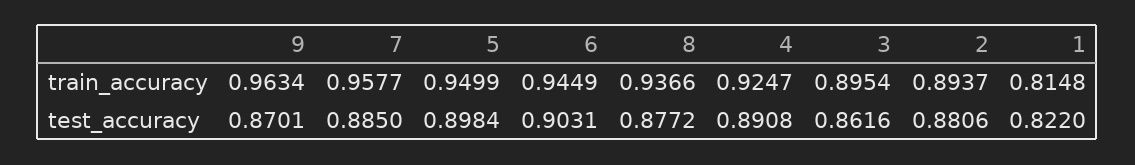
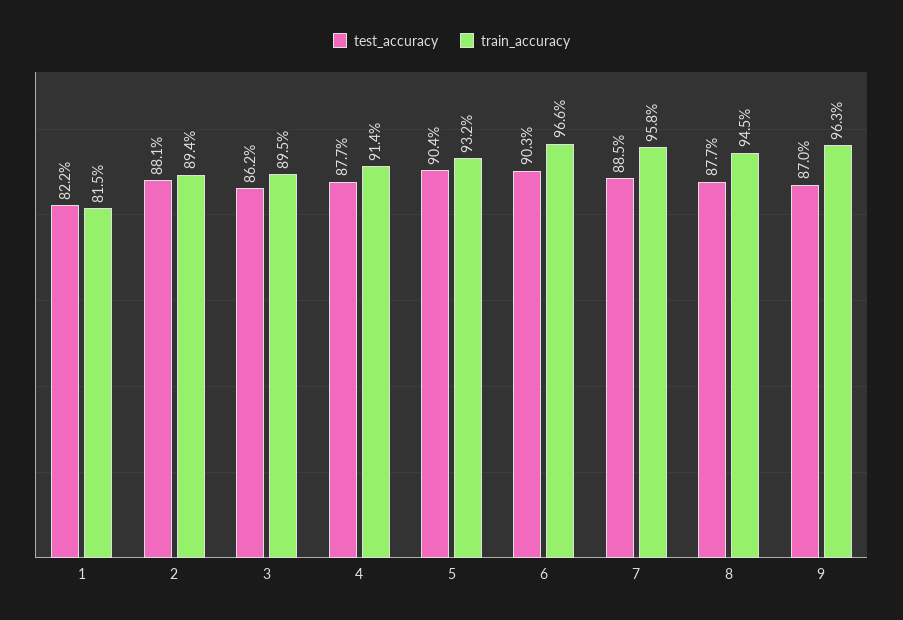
  {
    "train_accuracy": {
      "9": 0.9634,
      "7": 0.9577,
-     "5": 0.9499,
+     "5": 0.932,
-     "6": 0.9449,
+     "6": 0.966,
-     "8": 0.9366,
+     "8": 0.945,
-     "4": 0.9247,
+     "4": 0.914,
      "3": 0.8954,
      "2": 0.8937,
      "1": 0.8148
    },
    "test_accuracy": {
      "9": 0.8701,
      "7": 0.885,
-     "5": 0.8984,
+     "5": 0.904,
      "6": 0.9031,
      "8": 0.8772,
-     "4": 0.8908,
+     "4": 0.877,
      "3": 0.8616,
      "2": 0.8806,
      "1": 0.822
    }
  }

